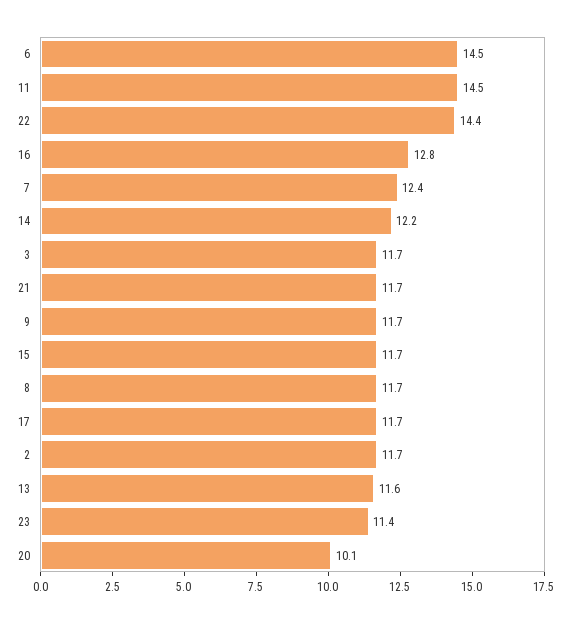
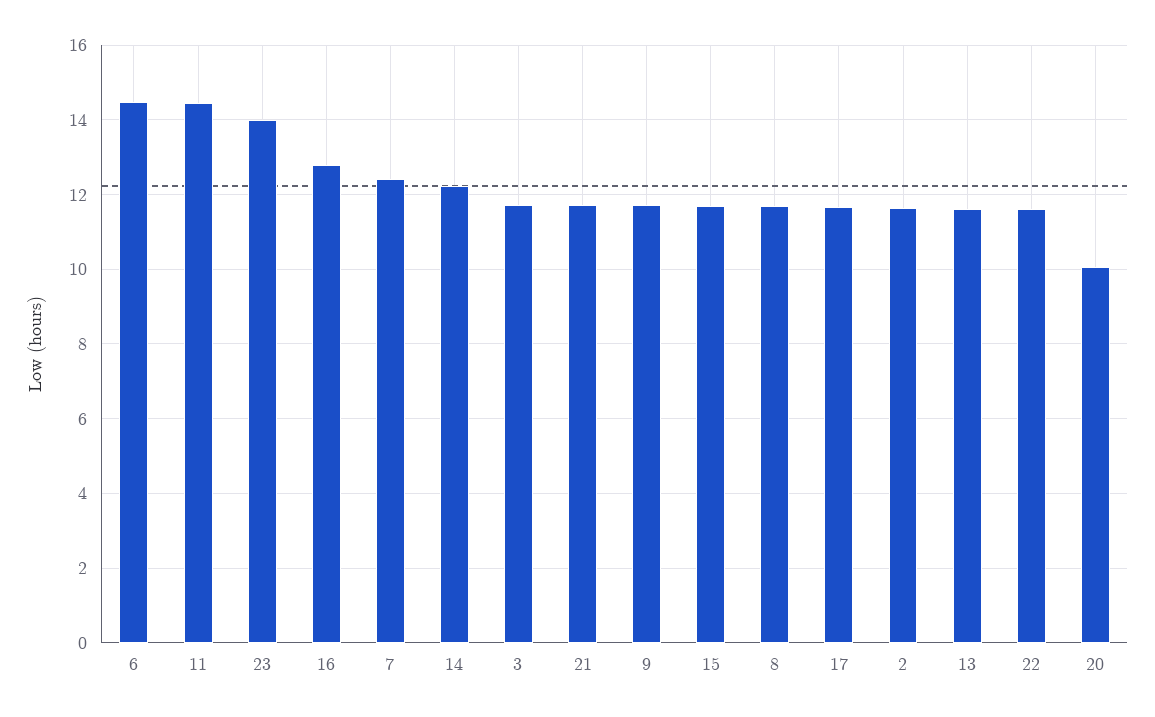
  {
    "6": 14.5,
    "11": 14.5,
-   "22": 14.4,
+   "22": 11.6,
    "16": 12.8,
    "7": 12.4,
    "14": 12.2,
    "3": 11.7,
    "21": 11.7,
    "9": 11.7,
    "15": 11.7,
    "8": 11.7,
    "17": 11.7,
    "2": 11.7,
    "13": 11.6,
-   "23": 11.4,
+   "23": 14,
    "20": 10.1
  }

